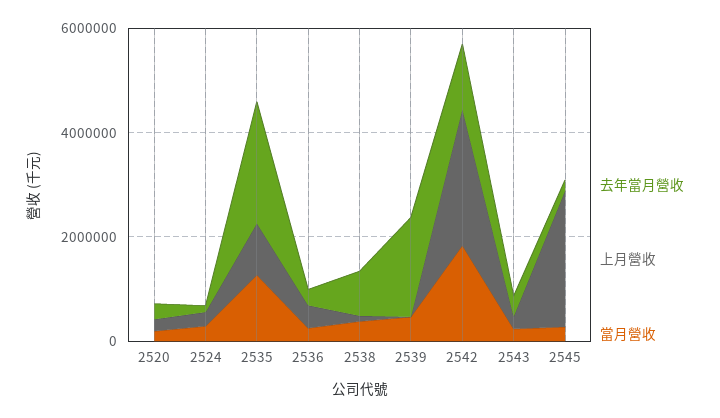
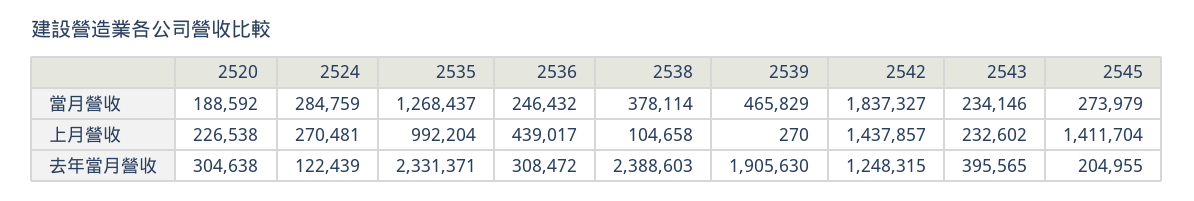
  {
    "去年當月營收": {
      "2520": 304638,
      "2524": 122439,
      "2535": 2331371,
      "2536": 308472,
-     "2538": 1000000,
+     "2538": 2388603,
      "2539": 1905630,
      "2542": 1248315,
      "2543": 395565,
      "2545": 204955
    },
    "上月營收": {
      "2520": 226538,
      "2524": 270481,
      "2535": 992204,
      "2536": 439017,
      "2538": 104658,
      "2539": 270,
-     "2542": 2500000,
+     "2542": 1437857,
      "2543": 232602,
-     "2545": 2500000
+     "2545": 1411704
    },
    "當月營收": {
      "2520": 188592,
      "2524": 284759,
      "2535": 1268437,
      "2536": 246432,
      "2538": 378114,
      "2539": 465829,
      "2542": 1837327,
      "2543": 234146,
      "2545": 273979
    }
  }

